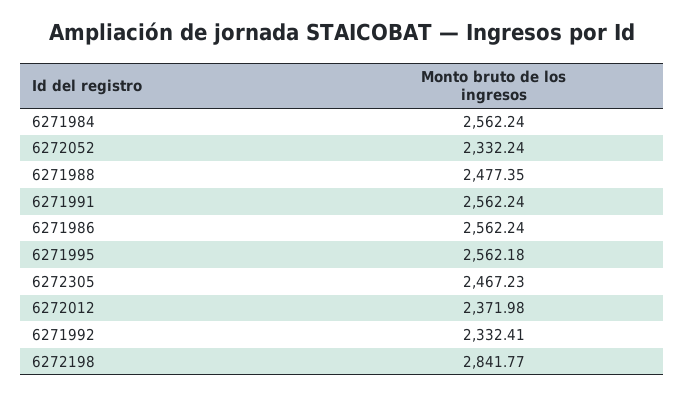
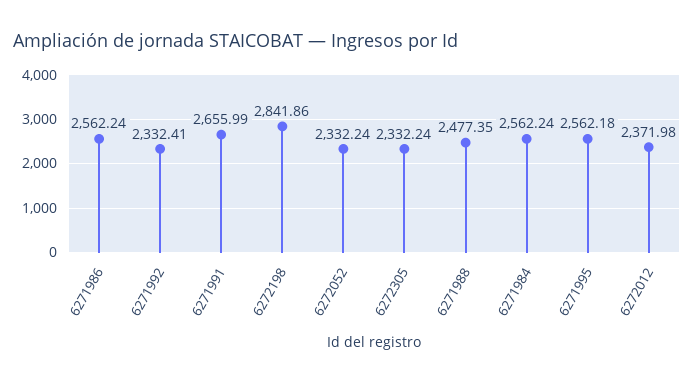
  {
    "6271984": 2562.24,
    "6272052": 2332.24,
    "6271988": 2477.35,
-   "6271991": 2562.24,
+   "6271991": 2655.99,
    "6271986": 2562.24,
    "6271995": 2562.18,
-   "6272305": 2467.23,
+   "6272305": 2332.24,
    "6272012": 2371.98,
    "6271992": 2332.41,
-   "6272198": 2841.77
+   "6272198": 2841.86
  }

